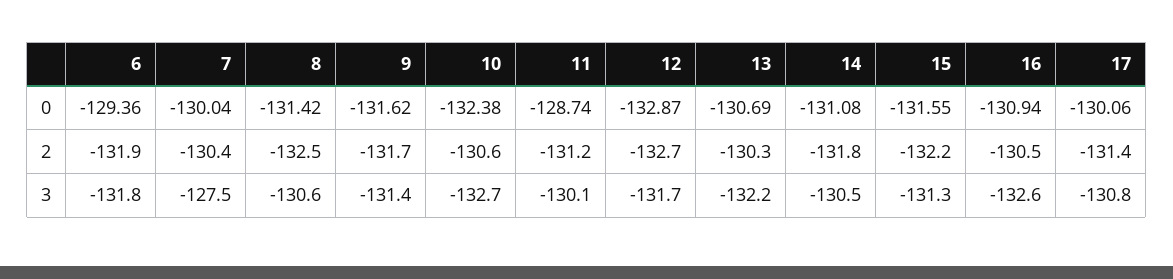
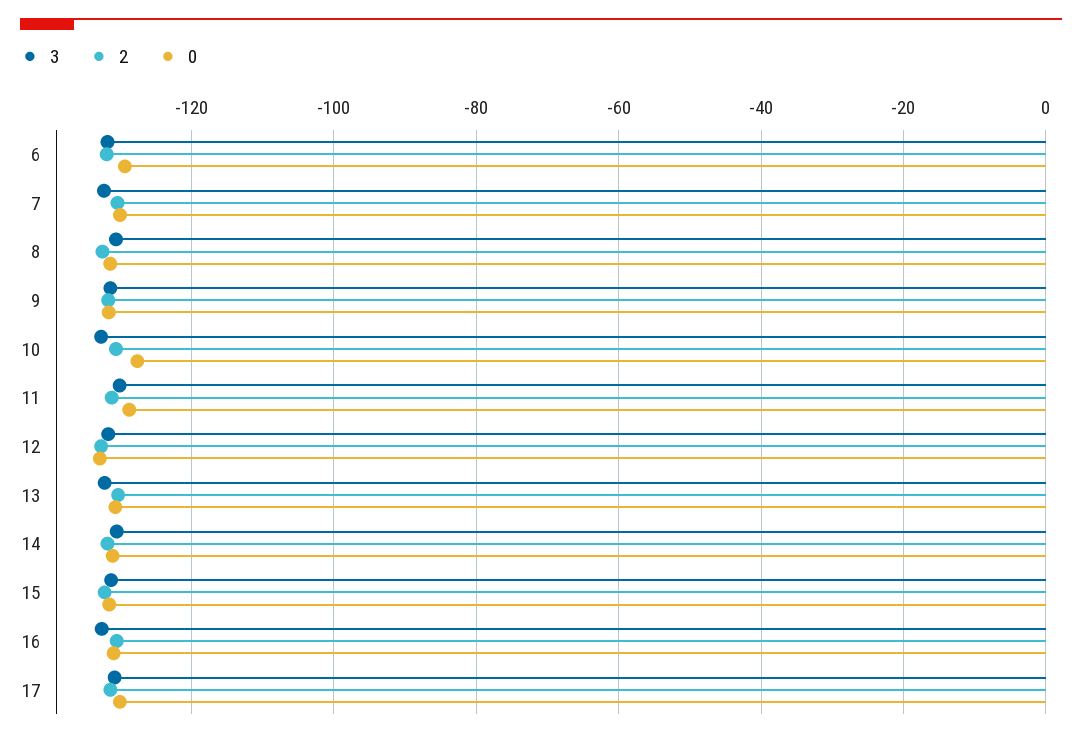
  {
    "0": {
      "6": -129.36,
      "7": -130.04,
      "8": -131.42,
      "9": -131.62,
-     "10": -132.38,
+     "10": -128,
      "11": -128.74,
      "12": -132.87,
      "13": -130.69,
      "14": -131.08,
      "15": -131.55,
      "16": -130.94,
      "17": -130.06
    },
    "2": {
      "6": -131.9,
      "7": -130.4,
      "8": -132.5,
      "9": -131.7,
      "10": -130.6,
      "11": -131.2,
      "12": -132.7,
      "13": -130.3,
      "14": -131.8,
      "15": -132.2,
      "16": -130.5,
      "17": -131.4
    },
    "3": {
      "6": -131.8,
-     "7": -127.5,
+     "7": -132,
      "8": -130.6,
      "9": -131.4,
      "10": -132.7,
      "11": -130.1,
      "12": -131.7,
      "13": -132.2,
      "14": -130.5,
      "15": -131.3,
      "16": -132.6,
      "17": -130.8
    }
  }

